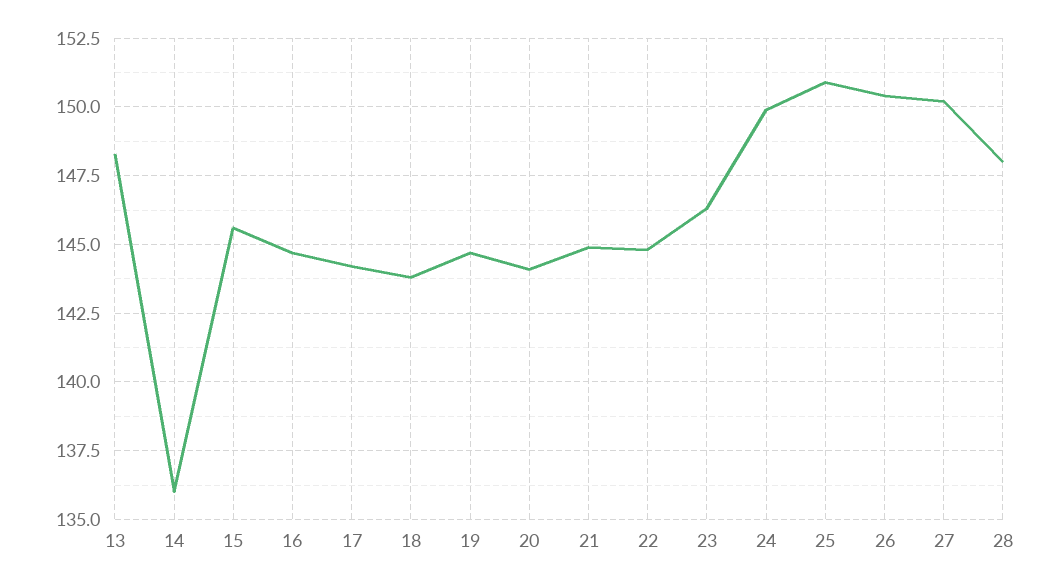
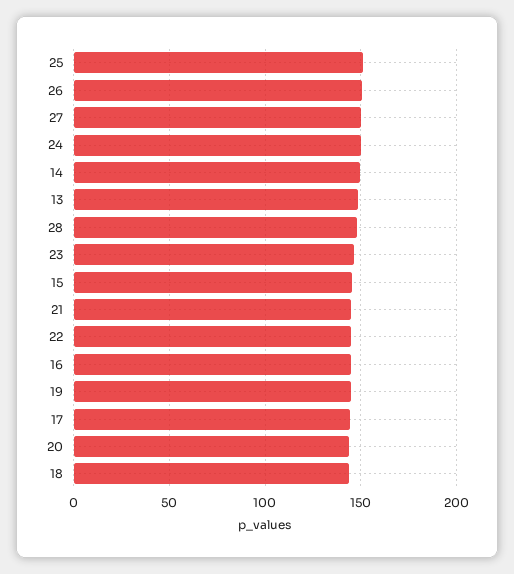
  {
    "13": 148.5,
-   "14": 136,
+   "14": 150,
    "15": 145.5,
    "16": 144.5,
    "17": 144,
    "18": 144,
    "19": 144.5,
    "20": 144,
    "21": 145,
    "22": 145,
    "23": 146.5,
    "24": 150,
    "25": 151,
    "26": 150.5,
    "27": 150,
    "28": 148
  }

